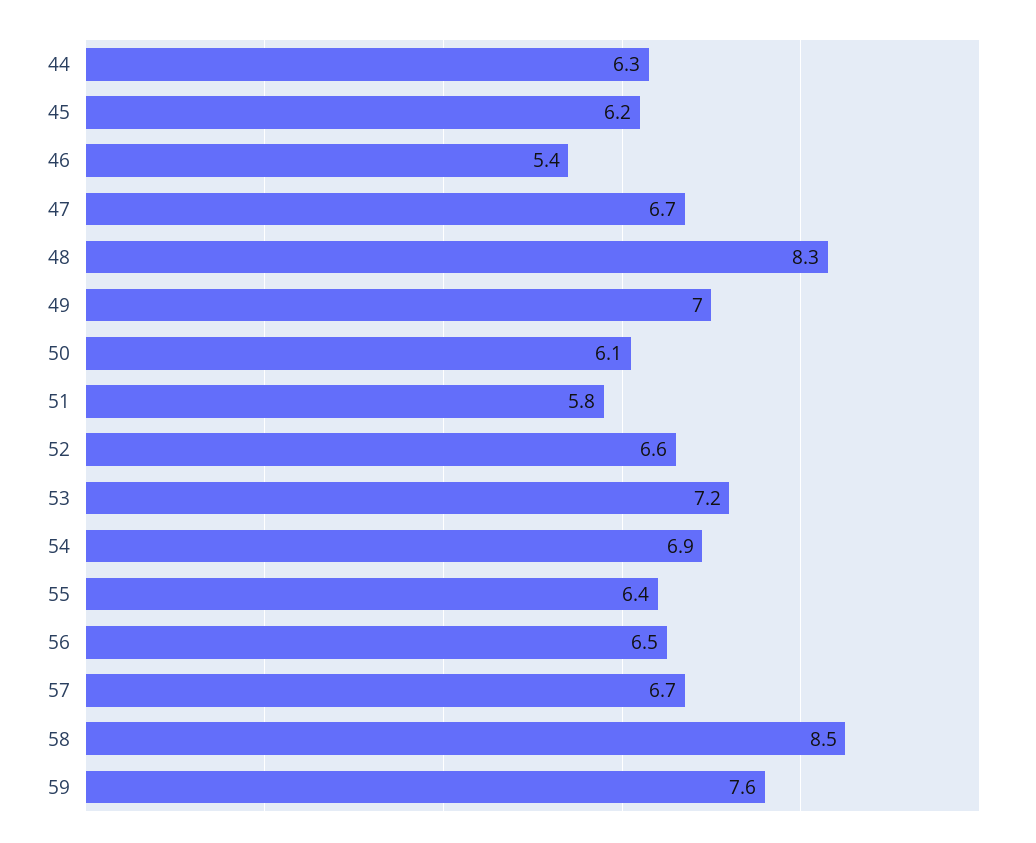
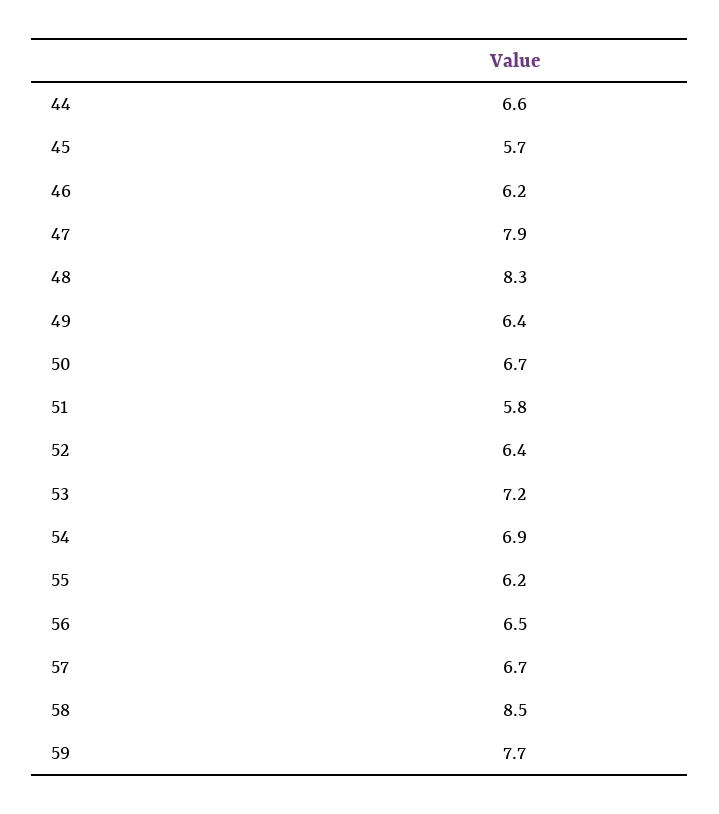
  {
-   "44": 6.3,
+   "44": 6.6,
-   "45": 6.2,
+   "45": 5.7,
-   "46": 5.4,
+   "46": 6.2,
-   "47": 6.7,
+   "47": 7.9,
    "48": 8.3,
-   "49": 7,
+   "49": 6.4,
-   "50": 6.1,
+   "50": 6.7,
    "51": 5.8,
-   "52": 6.6,
+   "52": 6.4,
    "53": 7.2,
    "54": 6.9,
-   "55": 6.4,
+   "55": 6.2,
    "56": 6.5,
    "57": 6.7,
    "58": 8.5,
-   "59": 7.6
+   "59": 7.7
  }

